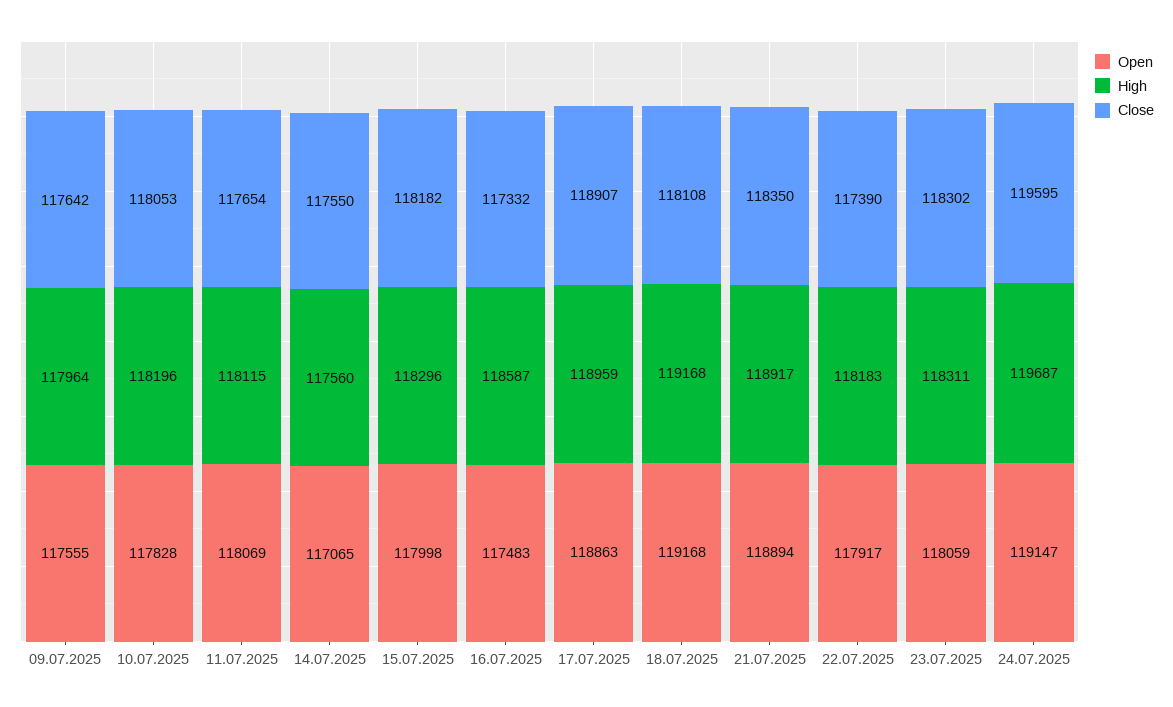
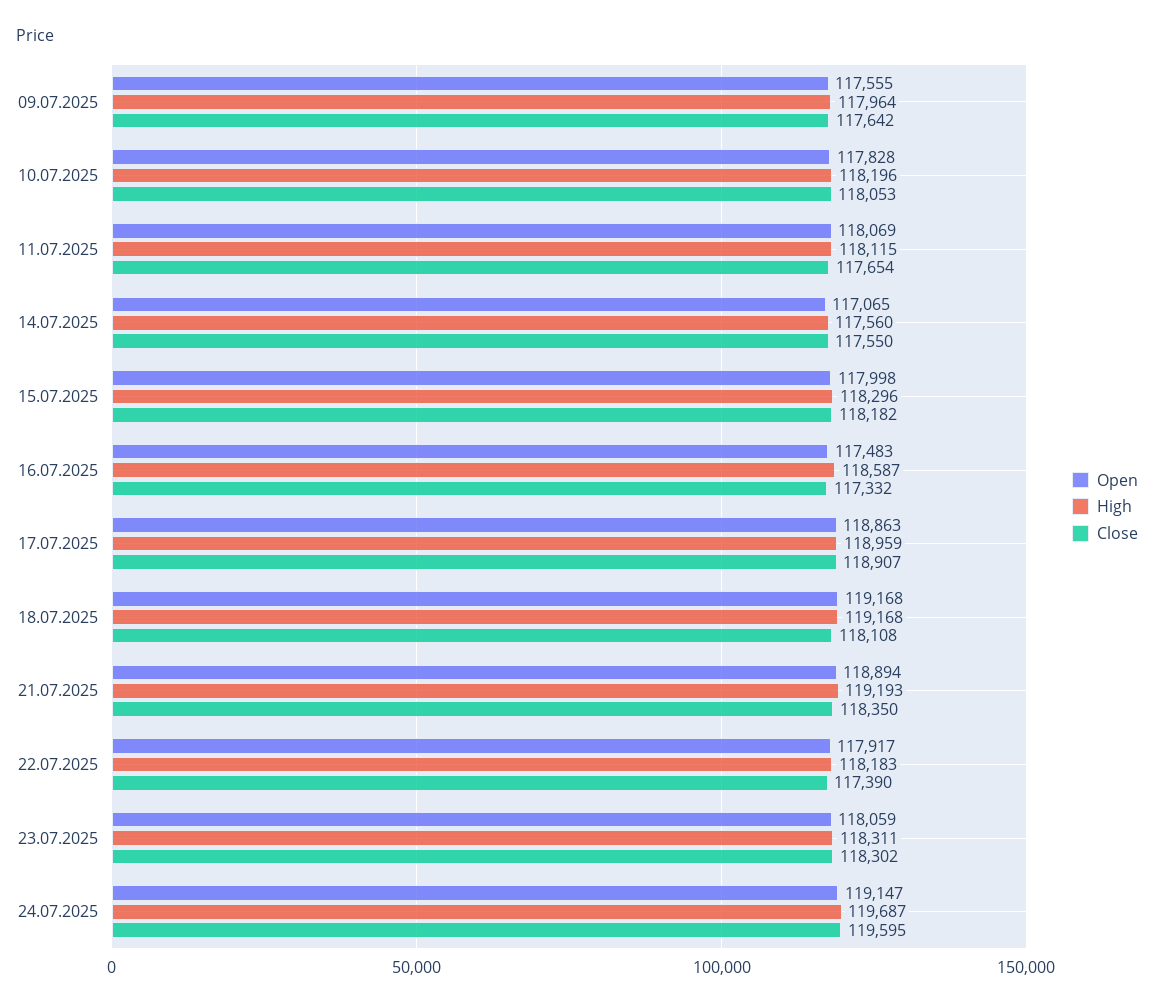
  {
    "Open": {
      "09.07.2025": 117555,
      "10.07.2025": 117828,
      "11.07.2025": 118069,
      "14.07.2025": 117065,
      "15.07.2025": 117998,
      "16.07.2025": 117483,
      "17.07.2025": 118863,
      "18.07.2025": 119168,
      "21.07.2025": 118894,
      "22.07.2025": 117917,
      "23.07.2025": 118059,
      "24.07.2025": 119147
    },
    "High": {
      "09.07.2025": 117964,
      "10.07.2025": 118196,
      "11.07.2025": 118115,
      "14.07.2025": 117560,
      "15.07.2025": 118296,
      "16.07.2025": 118587,
      "17.07.2025": 118959,
      "18.07.2025": 119168,
-     "21.07.2025": 118917,
+     "21.07.2025": 119193,
      "22.07.2025": 118183,
      "23.07.2025": 118311,
      "24.07.2025": 119687
    },
    "Close": {
      "09.07.2025": 117642,
      "10.07.2025": 118053,
      "11.07.2025": 117654,
      "14.07.2025": 117550,
      "15.07.2025": 118182,
      "16.07.2025": 117332,
      "17.07.2025": 118907,
      "18.07.2025": 118108,
      "21.07.2025": 118350,
      "22.07.2025": 117390,
      "23.07.2025": 118302,
      "24.07.2025": 119595
    }
  }

